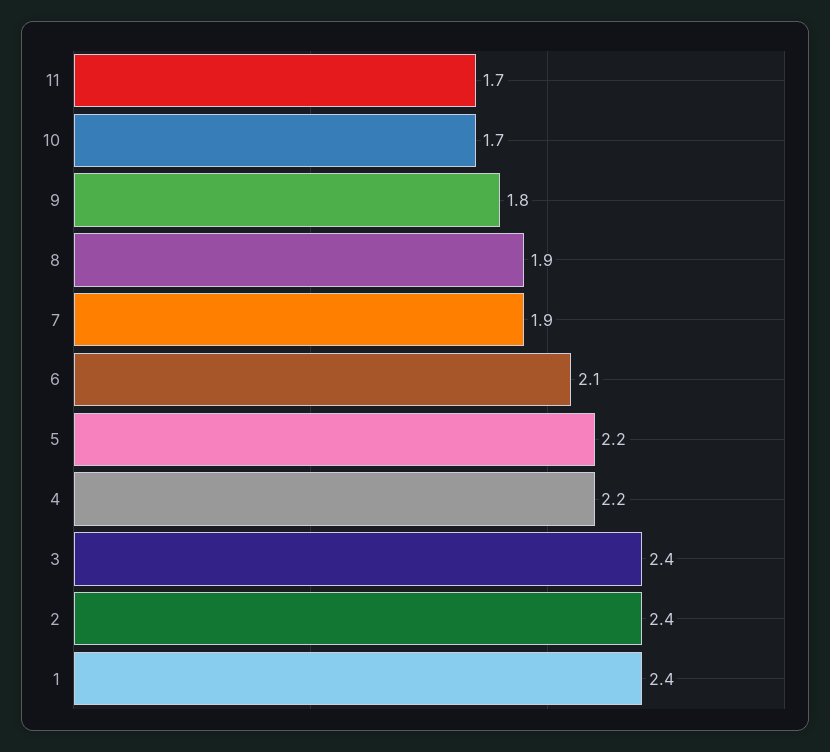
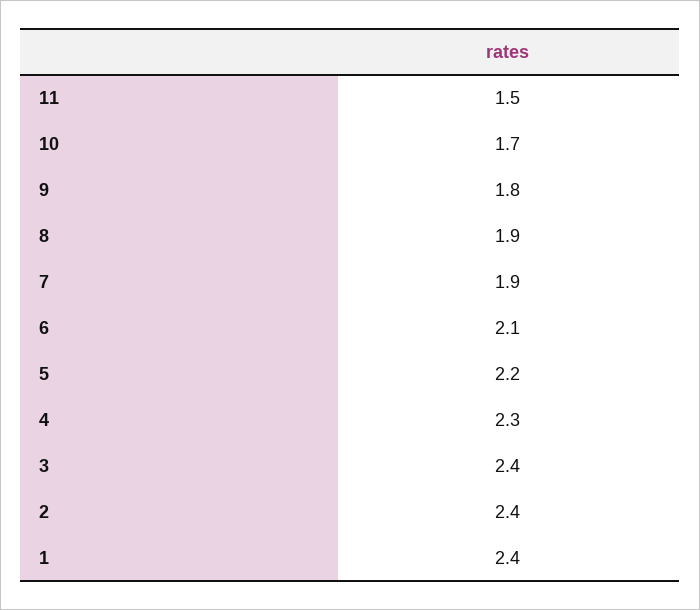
  {
-   "11": 1.7,
+   "11": 1.5,
    "10": 1.7,
    "9": 1.8,
    "8": 1.9,
    "7": 1.9,
    "6": 2.1,
    "5": 2.2,
-   "4": 2.2,
+   "4": 2.3,
    "3": 2.4,
    "2": 2.4,
    "1": 2.4
  }

